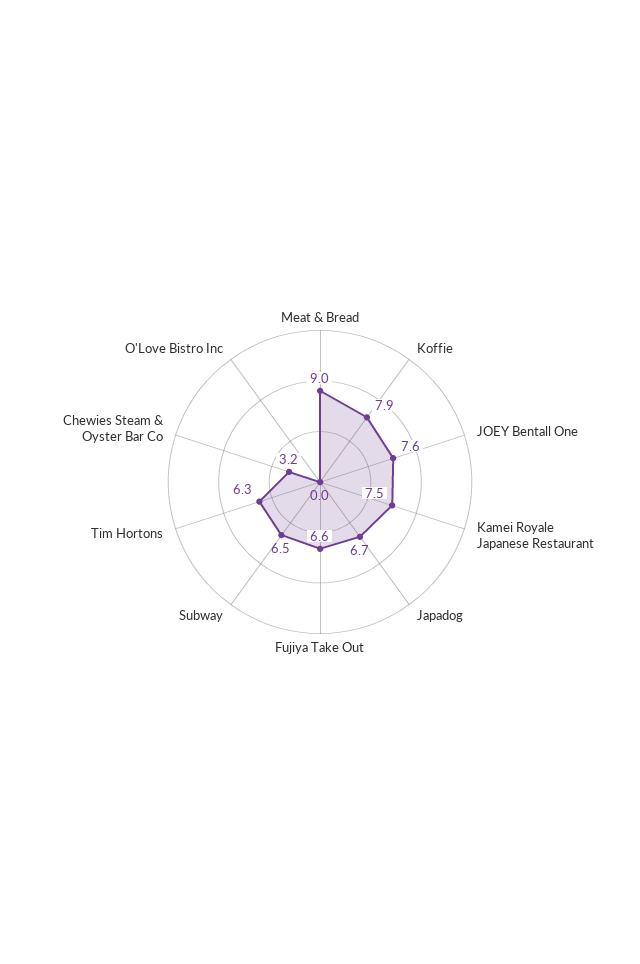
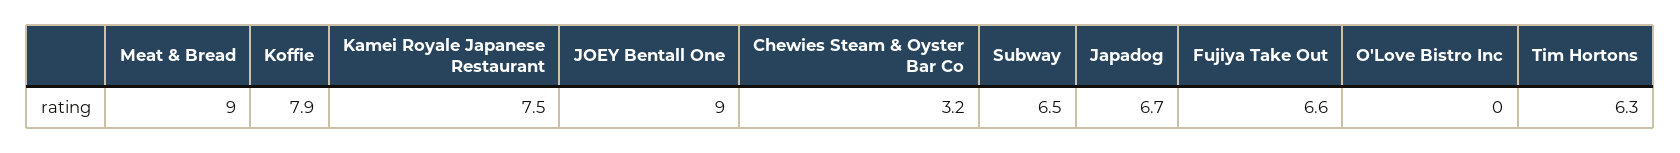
  {
    "Meat & Bread": 9,
    "Koffie": 7.9,
-   "JOEY Bentall One": 7.6,
+   "JOEY Bentall One": 9,
    "Kamei Royale Japanese Restaurant": 7.5,
    "Japadog": 6.7,
    "Fujiya Take Out": 6.6,
    "Subway": 6.5,
    "Tim Hortons": 6.3,
    "Chewies Steam & Oyster Bar Co": 3.2,
    "O'Love Bistro Inc": 0
  }

